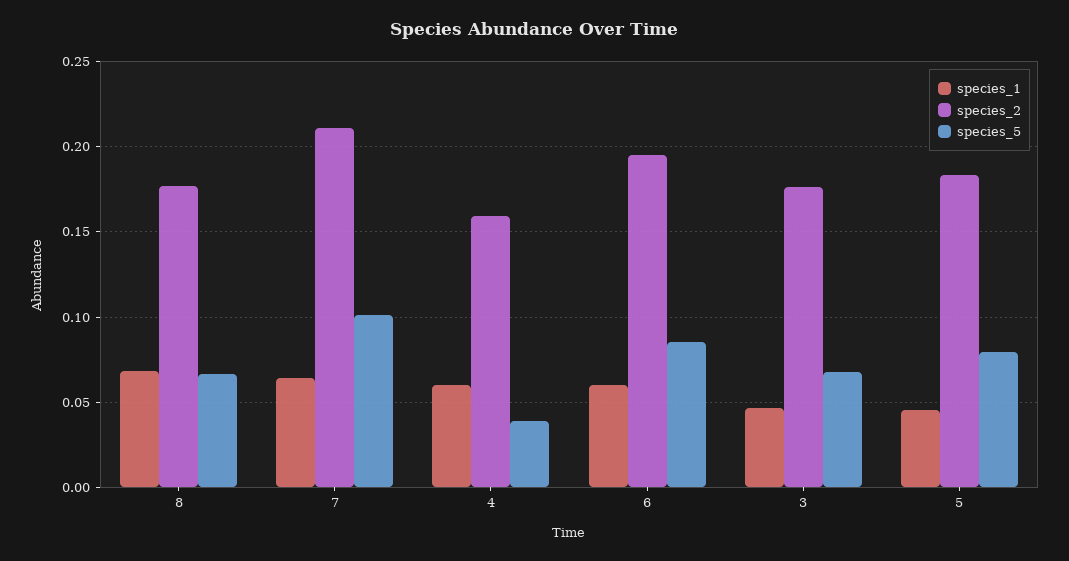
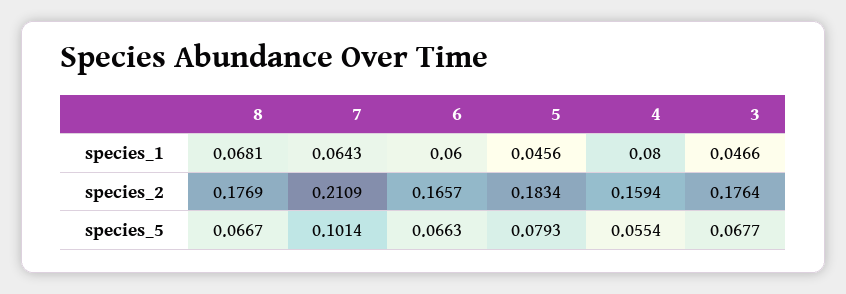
  {
    "species_1": {
      "8": 0.0681,
      "7": 0.0643,
-     "4": 0.06,
+     "4": 0.08,
      "6": 0.06,
      "3": 0.0466,
      "5": 0.0456
    },
    "species_2": {
      "8": 0.1769,
      "7": 0.2109,
      "4": 0.1594,
-     "6": 0.195,
+     "6": 0.1657,
      "3": 0.1764,
      "5": 0.1834
    },
    "species_5": {
      "8": 0.0667,
      "7": 0.1014,
-     "4": 0.04,
+     "4": 0.0554,
-     "6": 0.085,
+     "6": 0.0663,
      "3": 0.0677,
      "5": 0.0793
    }
  }

